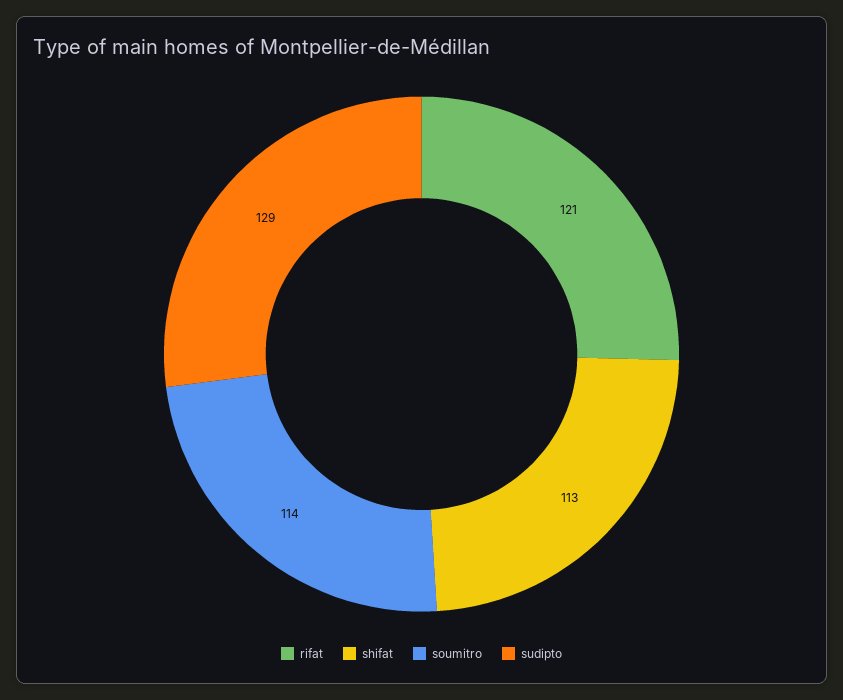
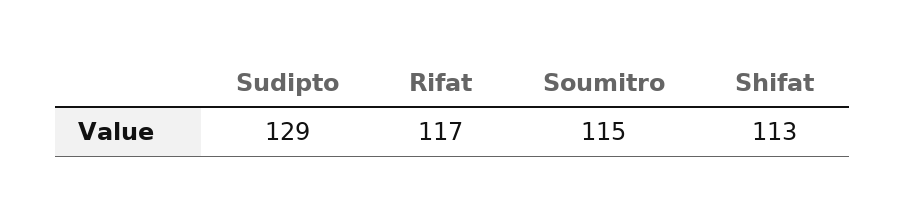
  {
-   "rifat": 121,
+   "rifat": 117,
    "shifat": 113,
-   "soumitro": 114,
+   "soumitro": 115,
    "sudipto": 129
  }

